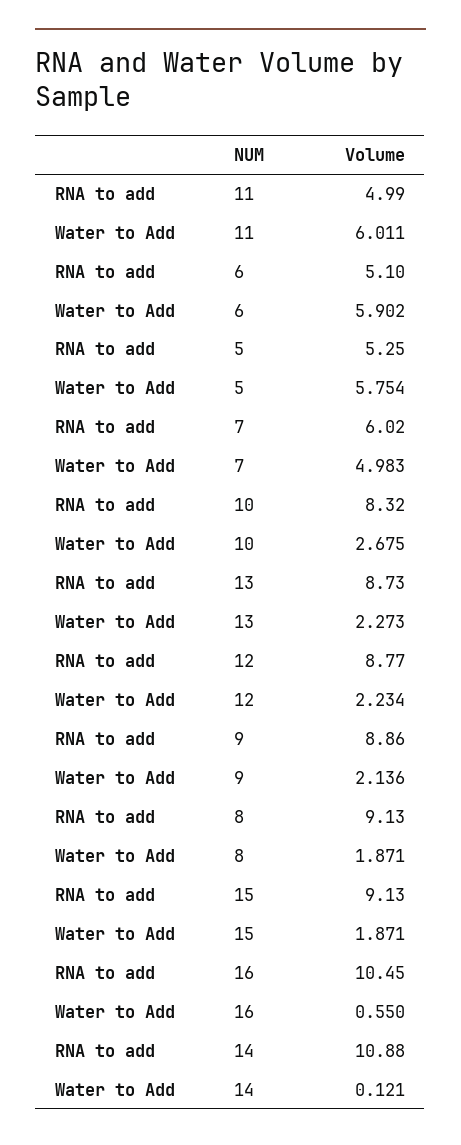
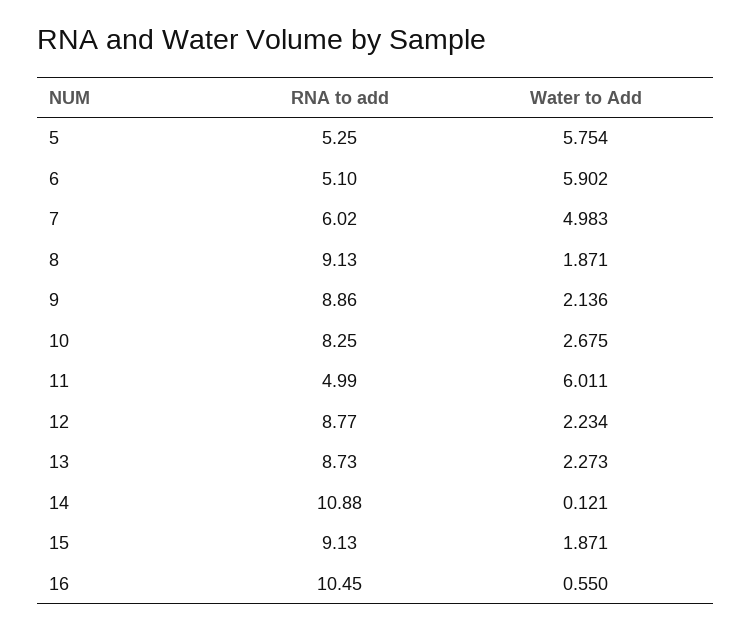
  {
    "RNA to add": {
      "11": 4.99,
      "6": 5.1,
      "5": 5.25,
      "7": 6.02,
-     "10": 8.32,
+     "10": 8.25,
      "13": 8.73,
      "12": 8.77,
      "9": 8.86,
      "8": 9.13,
      "15": 9.13,
      "16": 10.45,
      "14": 10.88
    },
    "Water to Add": {
      "11": 6.011,
      "6": 5.902,
      "5": 5.754,
      "7": 4.983,
      "10": 2.675,
      "13": 2.273,
      "12": 2.234,
      "9": 2.136,
      "8": 1.871,
      "15": 1.871,
      "16": 0.55,
      "14": 0.121
    }
  }

